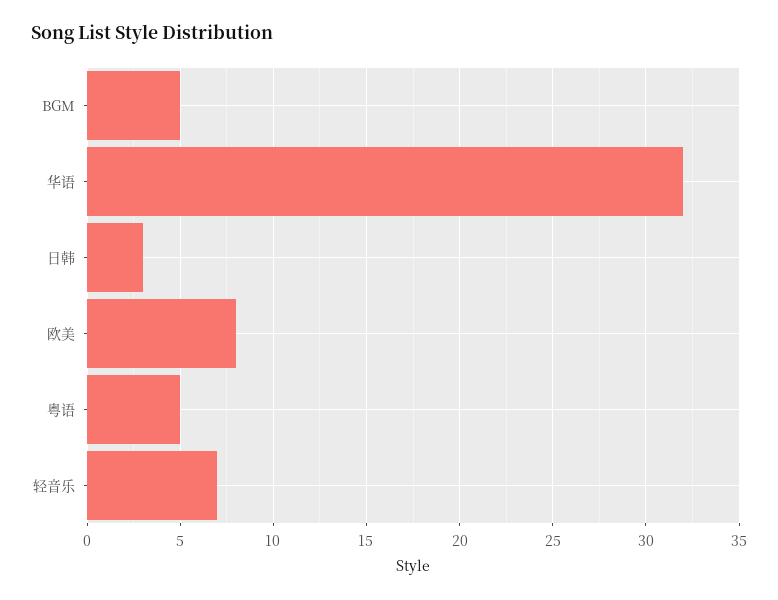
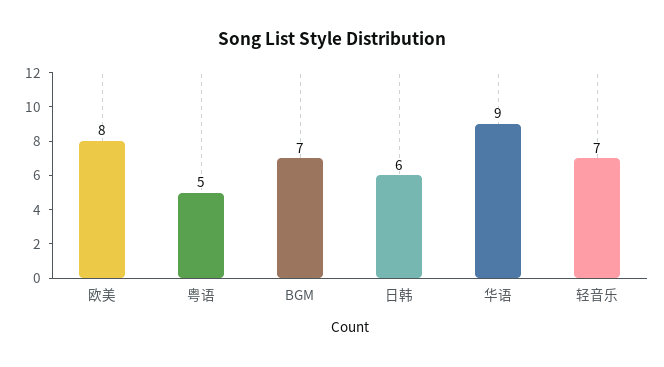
  {
-   "BGM": 5,
+   "BGM": 7,
-   "华语": 32,
+   "华语": 9,
-   "日韩": 3,
+   "日韩": 6,
    "欧美": 8,
    "粤语": 5,
    "轻音乐": 7
  }

